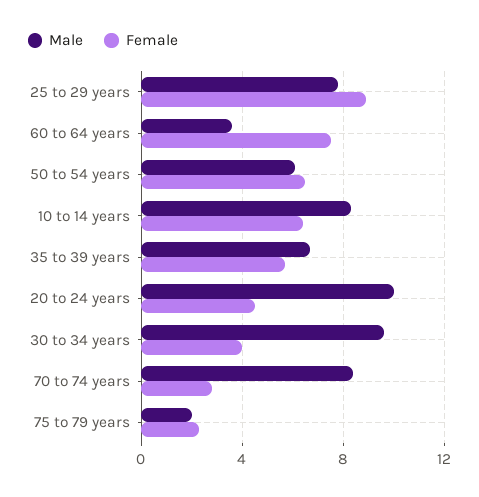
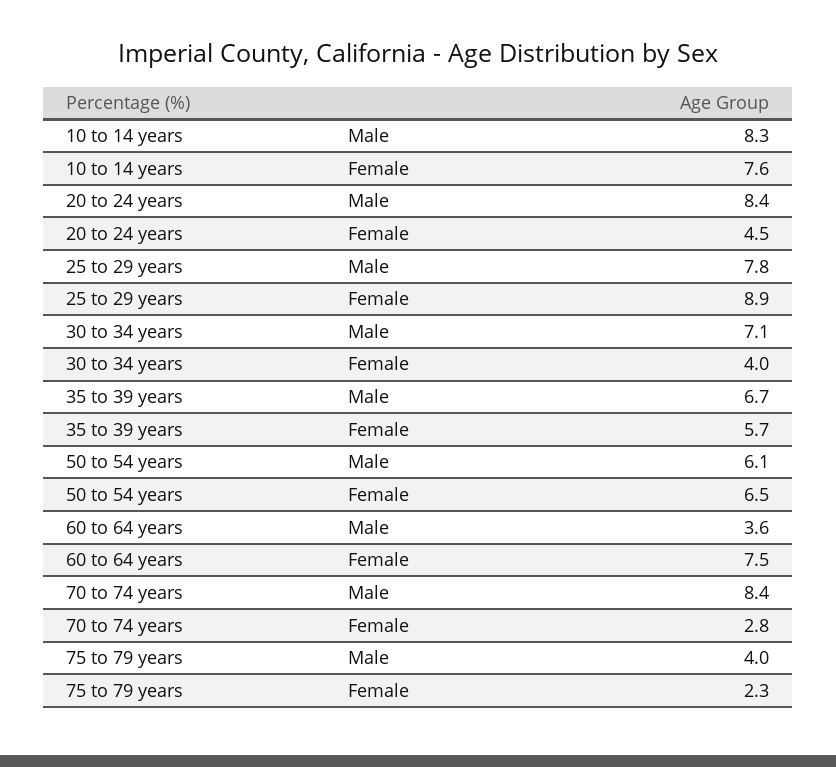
  {
    "Male": {
      "25 to 29 years": 7.8,
      "60 to 64 years": 3.6,
      "50 to 54 years": 6.1,
      "10 to 14 years": 8.3,
      "35 to 39 years": 6.7,
-     "20 to 24 years": 10,
+     "20 to 24 years": 8.4,
-     "30 to 34 years": 9.5,
+     "30 to 34 years": 7.1,
      "70 to 74 years": 8.4,
-     "75 to 79 years": 2
+     "75 to 79 years": 4
    },
    "Female": {
      "25 to 29 years": 8.9,
      "60 to 64 years": 7.5,
      "50 to 54 years": 6.5,
-     "10 to 14 years": 6.5,
+     "10 to 14 years": 7.6,
      "35 to 39 years": 5.7,
      "20 to 24 years": 4.5,
      "30 to 34 years": 4,
      "70 to 74 years": 2.8,
      "75 to 79 years": 2.3
    }
  }

